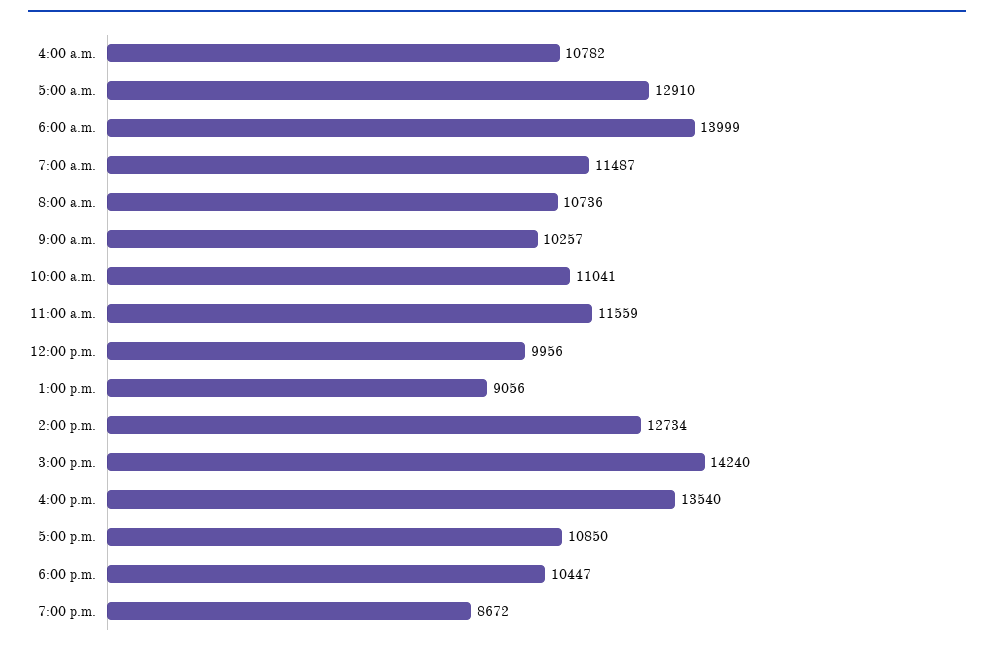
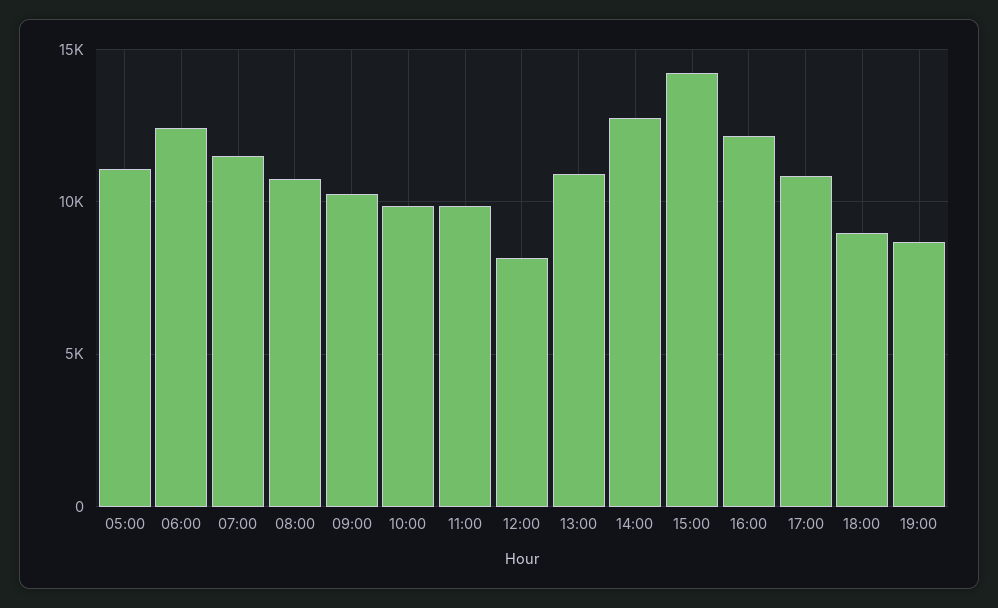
  {
-   "4:00 a.m.": 10782,
-   "5:00 a.m.": 12910,
+   "5:00 a.m.": 11000,
-   "6:00 a.m.": 13999,
+   "6:00 a.m.": 12500,
    "7:00 a.m.": 11487,
    "8:00 a.m.": 10736,
    "9:00 a.m.": 10257,
-   "10:00 a.m.": 11041,
+   "10:00 a.m.": 10000,
-   "11:00 a.m.": 11559,
+   "11:00 a.m.": 10000,
-   "12:00 p.m.": 9956,
+   "12:00 p.m.": 8000,
-   "1:00 p.m.": 9056,
+   "1:00 p.m.": 11000,
    "2:00 p.m.": 12734,
    "3:00 p.m.": 14240,
-   "4:00 p.m.": 13540,
+   "4:00 p.m.": 12000,
    "5:00 p.m.": 10850,
-   "6:00 p.m.": 10447,
+   "6:00 p.m.": 9000,
    "7:00 p.m.": 8672
  }

